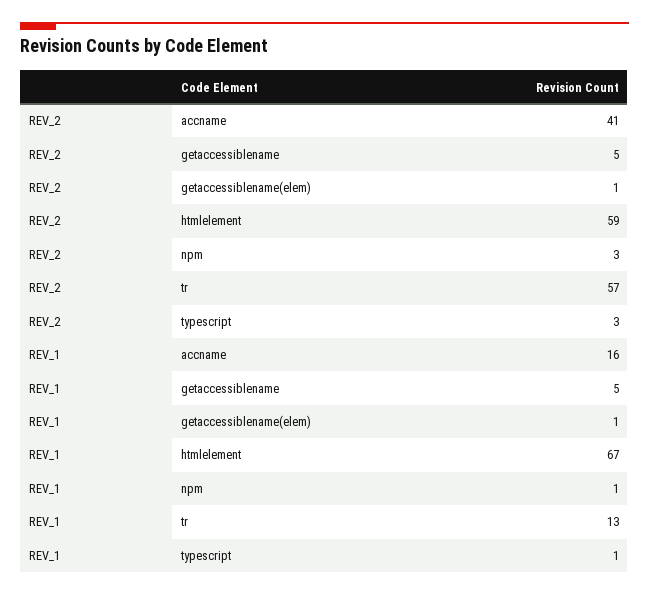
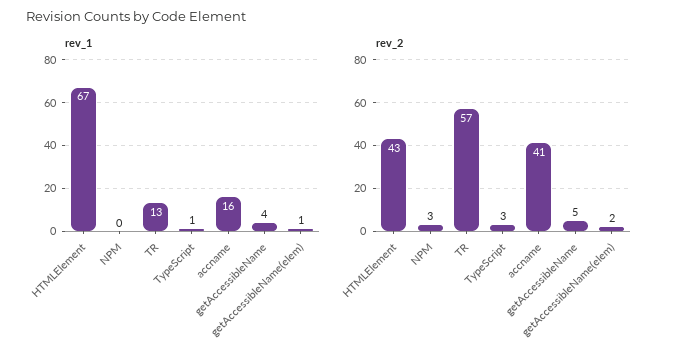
  {
    "REV_2": {
      "accname": 41,
      "getaccessiblename": 5,
-     "getaccessiblename(elem)": 1,
+     "getaccessiblename(elem)": 2,
-     "htmlelement": 59,
+     "htmlelement": 43,
      "npm": 3,
      "tr": 57,
      "typescript": 3
    },
    "REV_1": {
      "accname": 16,
-     "getaccessiblename": 5,
+     "getaccessiblename": 4,
      "getaccessiblename(elem)": 1,
      "htmlelement": 67,
-     "npm": 1,
+     "npm": 0,
      "tr": 13,
      "typescript": 1
    }
  }

